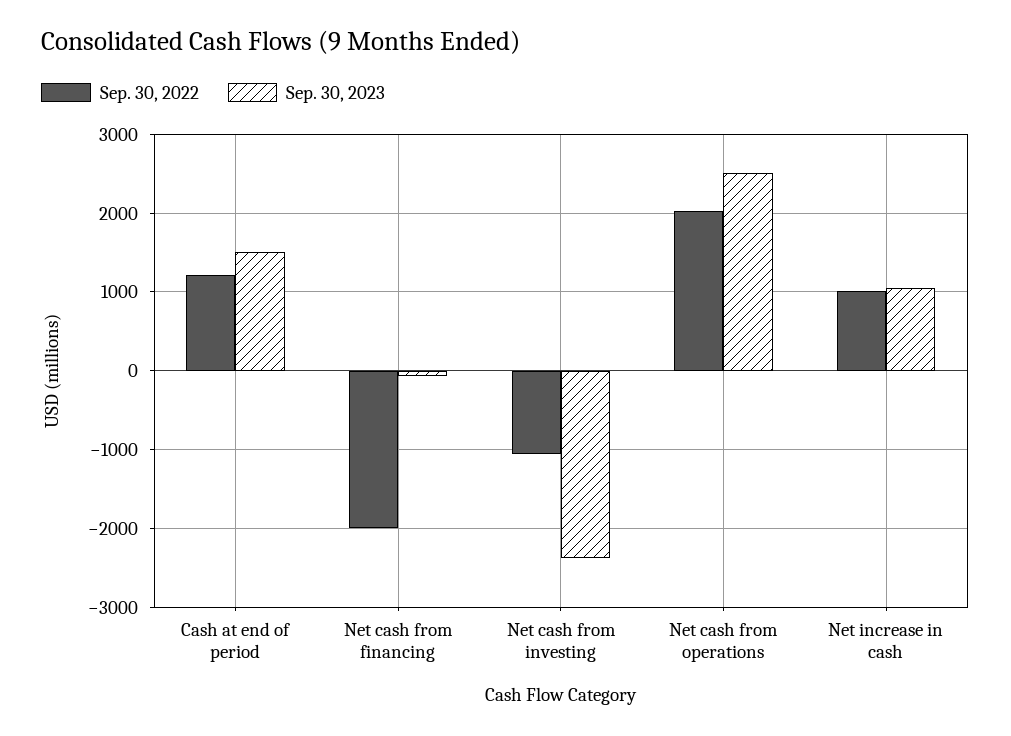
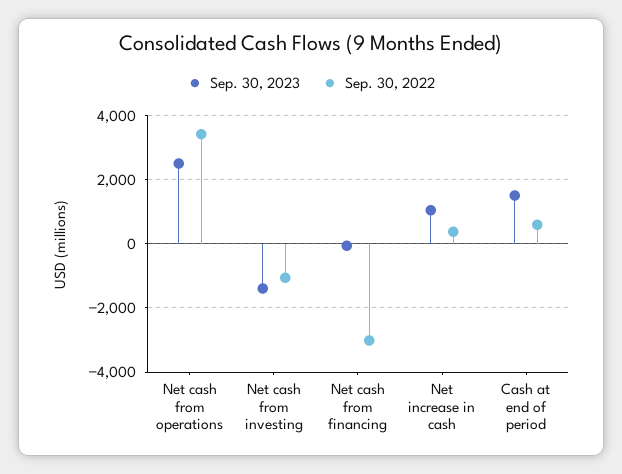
  {
    "Sep. 30, 2022": {
-     "Cash at end of period": 1200,
+     "Cash at end of period": 600,
-     "Net cash from financing": -2000,
+     "Net cash from financing": -3000,
      "Net cash from investing": -1100,
-     "Net cash from operations": 2000,
+     "Net cash from operations": 3400,
-     "Net increase in cash": 1000
+     "Net increase in cash": 400
    },
    "Sep. 30, 2023": {
      "Cash at end of period": 1500,
      "Net cash from financing": -100,
-     "Net cash from investing": -2400,
+     "Net cash from investing": -1400,
      "Net cash from operations": 2500,
      "Net increase in cash": 1100
    }
  }

